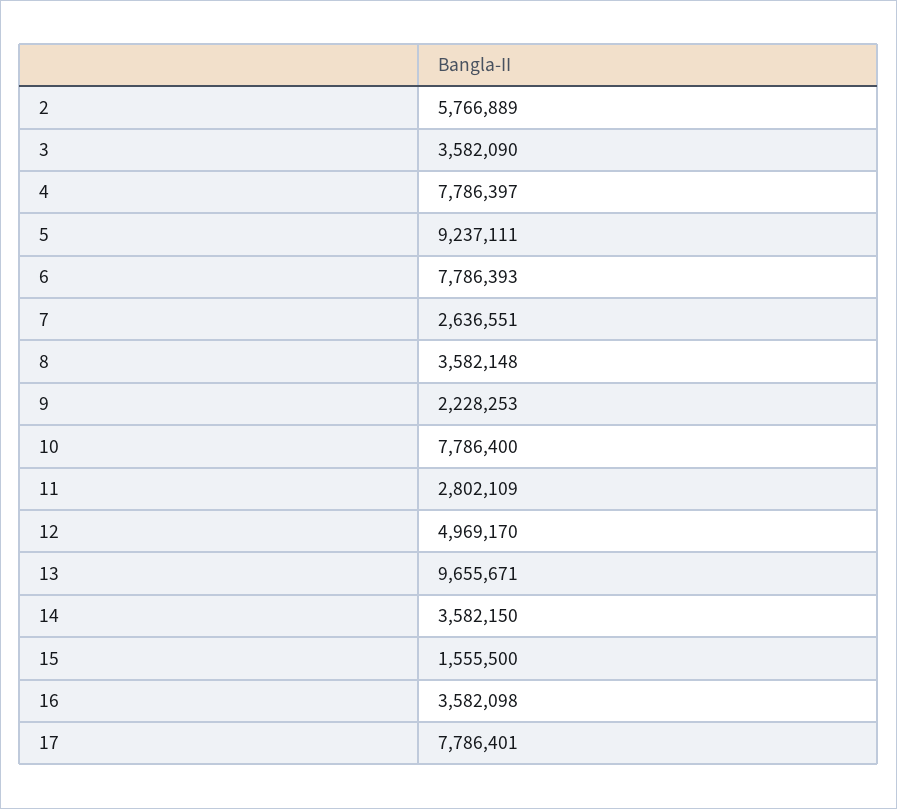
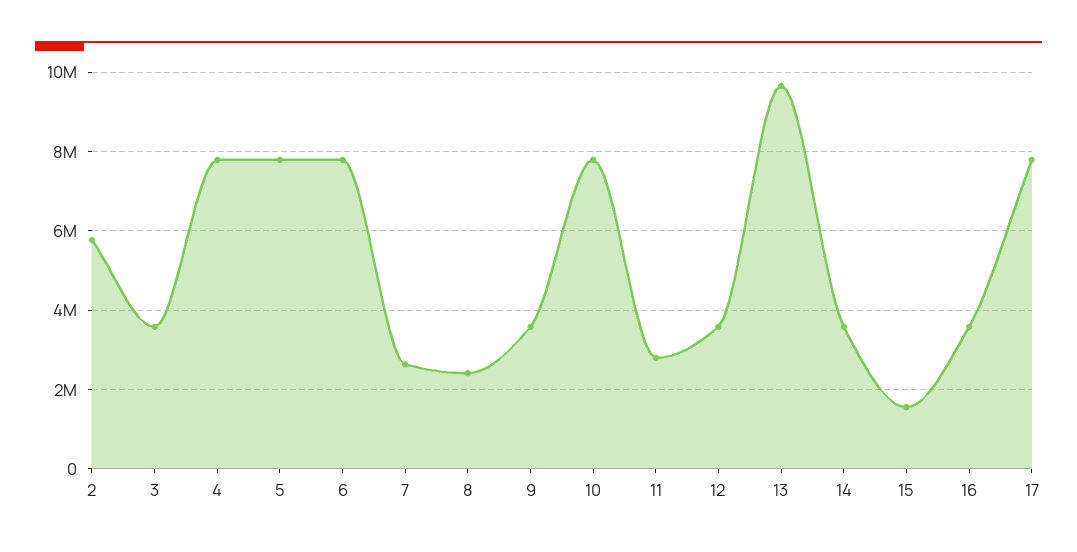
  {
    "2": 5766889,
    "3": 3582090,
    "4": 7786397,
-   "5": 9237111,
+   "5": 7800000,
    "6": 7786393,
    "7": 2636551,
-   "8": 3582148,
+   "8": 2400000,
-   "9": 2228253,
+   "9": 3600000,
    "10": 7786400,
    "11": 2802109,
-   "12": 4969170,
+   "12": 3600000,
    "13": 9655671,
    "14": 3582150,
    "15": 1555500,
    "16": 3582098,
    "17": 7786401
  }

